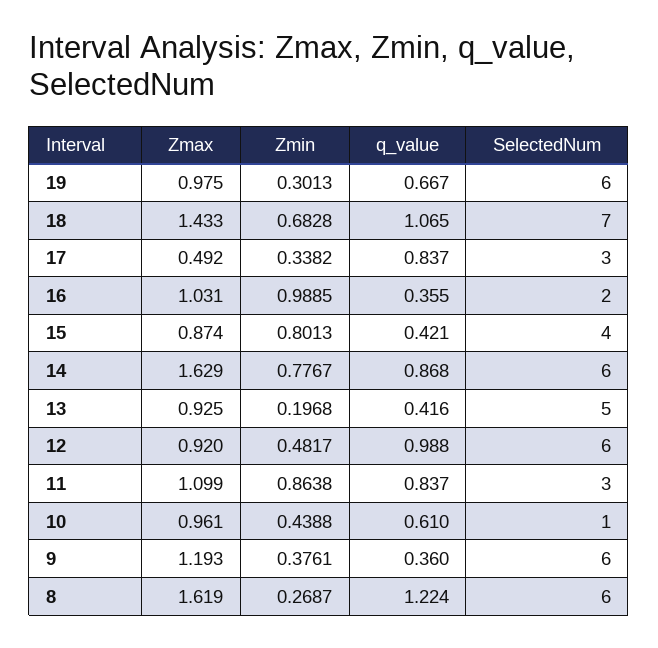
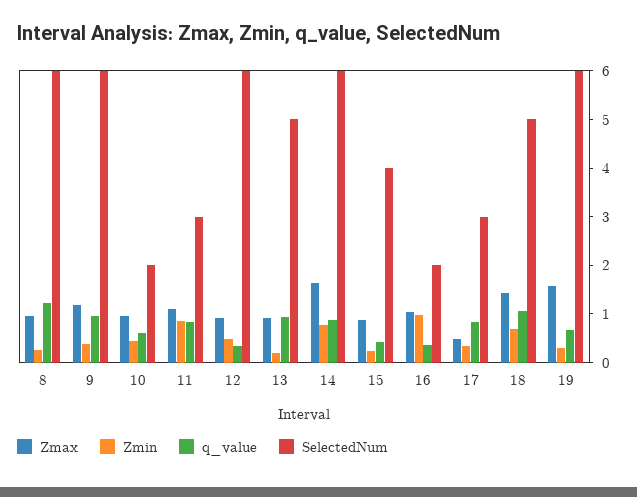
  {
    "Zmax": {
-     "19": 0.975,
+     "19": 1.6,
      "18": 1.433,
      "17": 0.492,
      "16": 1.031,
      "15": 0.874,
      "14": 1.629,
      "13": 0.925,
      "12": 0.92,
      "11": 1.099,
      "10": 0.961,
      "9": 1.193,
-     "8": 1.619
+     "8": 1
    },
    "Zmin": {
      "19": 0.3013,
      "18": 0.6828,
      "17": 0.3382,
      "16": 0.9885,
-     "15": 0.8013,
+     "15": 0.2,
      "14": 0.7767,
      "13": 0.1968,
      "12": 0.4817,
      "11": 0.8638,
      "10": 0.4388,
      "9": 0.3761,
      "8": 0.2687
    },
    "q_value": {
      "19": 0.667,
      "18": 1.065,
      "17": 0.837,
      "16": 0.355,
      "15": 0.421,
      "14": 0.868,
-     "13": 0.416,
+     "13": 1,
-     "12": 0.988,
+     "12": 0.4,
      "11": 0.837,
      "10": 0.61,
-     "9": 0.36,
+     "9": 1,
      "8": 1.224
    },
    "SelectedNum": {
      "19": 6,
-     "18": 7,
+     "18": 5,
      "17": 3,
      "16": 2,
      "15": 4,
      "14": 6,
      "13": 5,
      "12": 6,
      "11": 3,
-     "10": 1,
+     "10": 2,
      "9": 6,
      "8": 6
    }
  }

